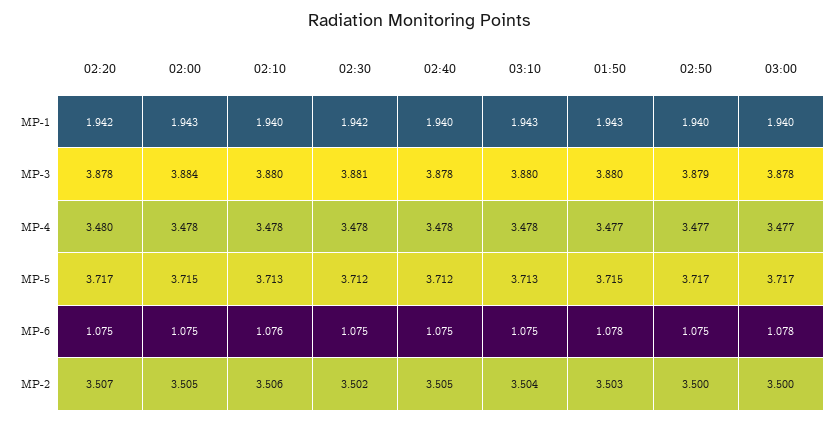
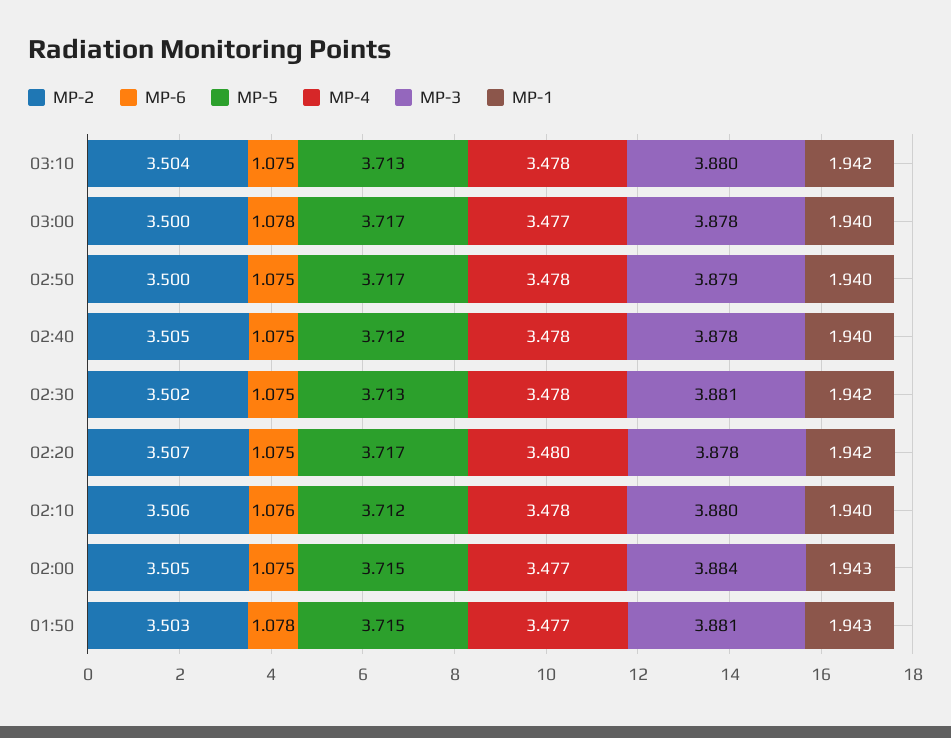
  {
    "MP-1": {
      "02:20": 1.942,
      "02:00": 1.943,
      "02:10": 1.94,
      "02:30": 1.942,
      "02:40": 1.94,
-     "03:10": 1.943,
+     "03:10": 1.942,
      "01:50": 1.943,
      "02:50": 1.94,
      "03:00": 1.94
    },
    "MP-3": {
      "02:20": 3.878,
      "02:00": 3.884,
      "02:10": 3.88,
      "02:30": 3.881,
      "02:40": 3.878,
      "03:10": 3.88,
-     "01:50": 3.88,
+     "01:50": 3.881,
      "02:50": 3.879,
      "03:00": 3.878
    },
    "MP-4": {
      "02:20": 3.48,
-     "02:00": 3.478,
+     "02:00": 3.477,
      "02:10": 3.478,
      "02:30": 3.478,
      "02:40": 3.478,
      "03:10": 3.478,
      "01:50": 3.477,
-     "02:50": 3.477,
+     "02:50": 3.478,
      "03:00": 3.477
    },
    "MP-5": {
      "02:20": 3.717,
      "02:00": 3.715,
-     "02:10": 3.713,
+     "02:10": 3.712,
-     "02:30": 3.712,
+     "02:30": 3.713,
      "02:40": 3.712,
      "03:10": 3.713,
      "01:50": 3.715,
      "02:50": 3.717,
      "03:00": 3.717
    },
    "MP-6": {
      "02:20": 1.075,
      "02:00": 1.075,
      "02:10": 1.076,
      "02:30": 1.075,
      "02:40": 1.075,
      "03:10": 1.075,
      "01:50": 1.078,
      "02:50": 1.075,
      "03:00": 1.078
    },
    "MP-2": {
      "02:20": 3.507,
      "02:00": 3.505,
      "02:10": 3.506,
      "02:30": 3.502,
      "02:40": 3.505,
      "03:10": 3.504,
      "01:50": 3.503,
      "02:50": 3.5,
      "03:00": 3.5
    }
  }

